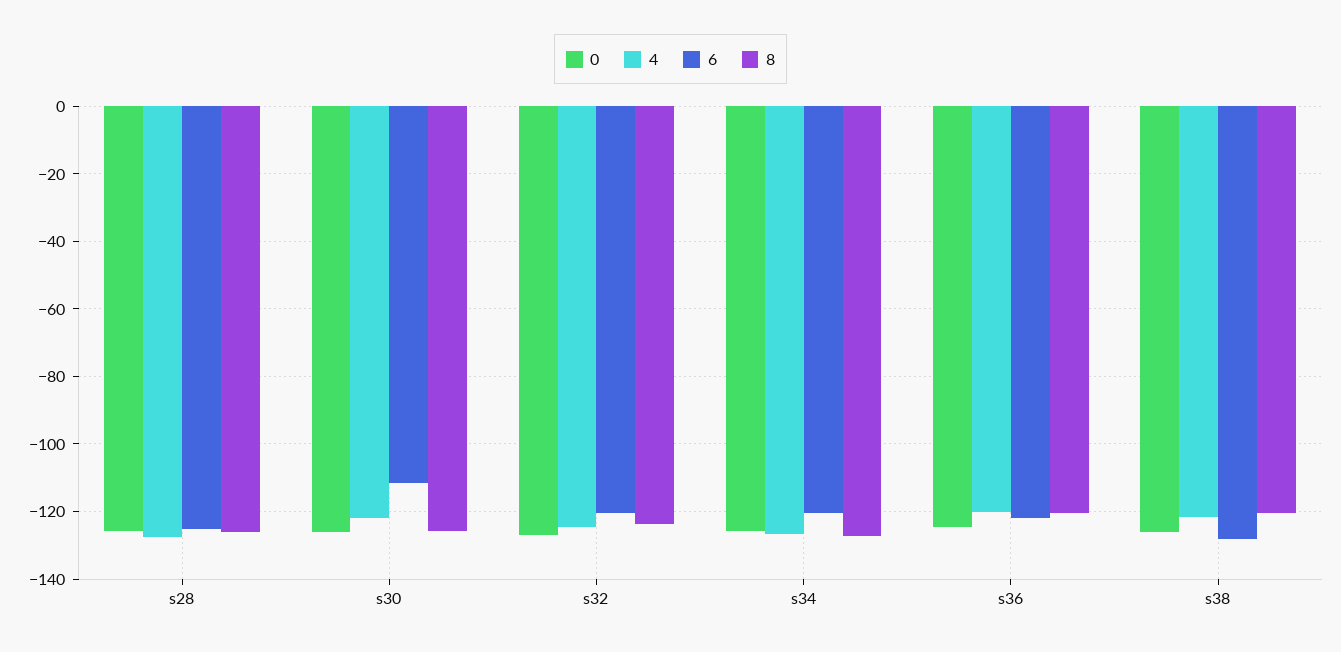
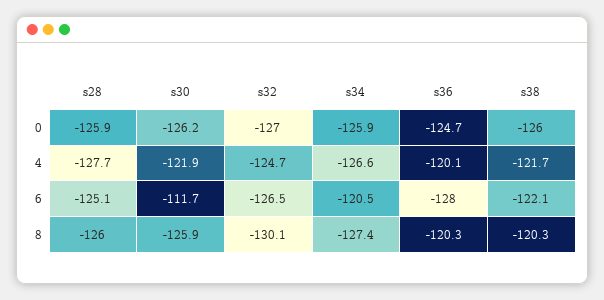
  {
    "0": {
      "s28": -125.9,
      "s30": -126.2,
      "s32": -127,
      "s34": -125.9,
      "s36": -124.7,
      "s38": -126
    },
    "4": {
      "s28": -127.7,
      "s30": -121.9,
      "s32": -124.7,
      "s34": -126.6,
      "s36": -120.1,
      "s38": -121.7
    },
    "6": {
      "s28": -125.1,
      "s30": -111.7,
-     "s32": -120,
+     "s32": -126.5,
      "s34": -120.5,
-     "s36": -122,
+     "s36": -128,
-     "s38": -128
+     "s38": -122.1
    },
    "8": {
      "s28": -126,
      "s30": -125.9,
-     "s32": -124,
+     "s32": -130.1,
      "s34": -127.4,
      "s36": -120.3,
      "s38": -120.3
    }
  }

